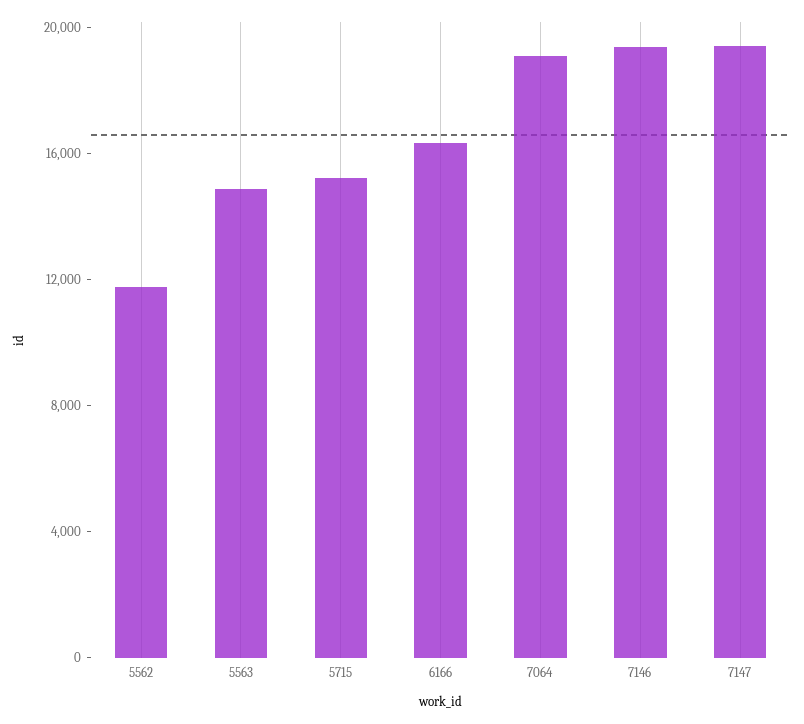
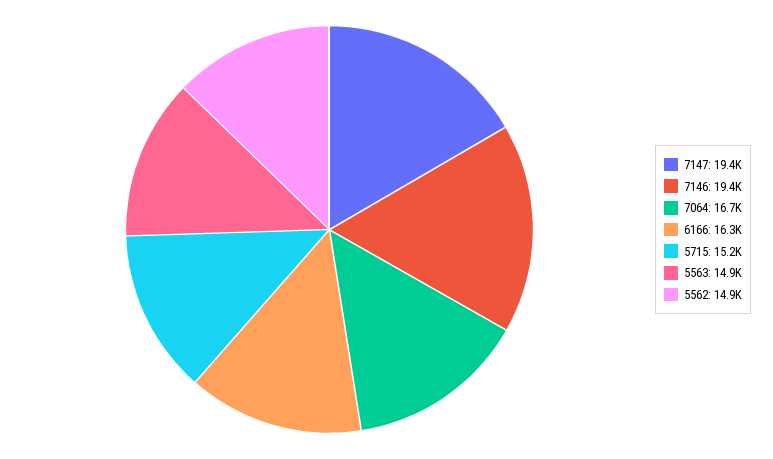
  {
-   "5562": 12000,
+   "5562": 14900,
    "5563": 14900,
    "5715": 15200,
    "6166": 16300,
-   "7064": 19000,
+   "7064": 16700,
    "7146": 19400,
    "7147": 19400
  }

